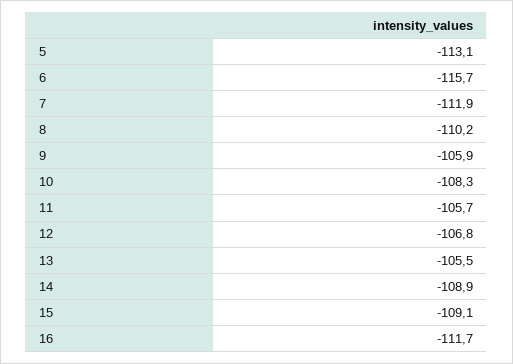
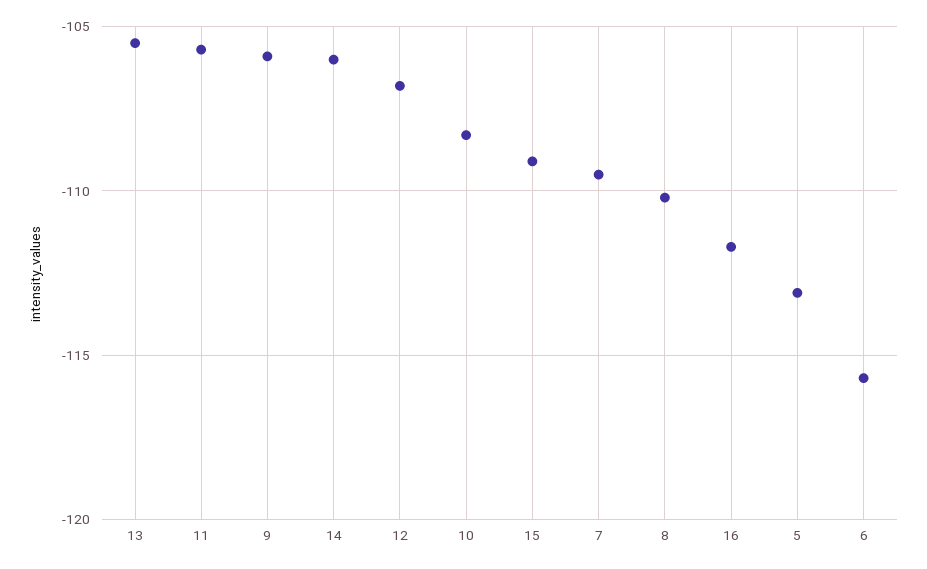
  {
    "5": -113.1,
    "6": -115.7,
-   "7": -111.9,
+   "7": -109.5,
    "8": -110.2,
    "9": -105.9,
    "10": -108.3,
    "11": -105.7,
    "12": -106.8,
    "13": -105.5,
-   "14": -108.9,
+   "14": -106,
    "15": -109.1,
    "16": -111.7
  }

